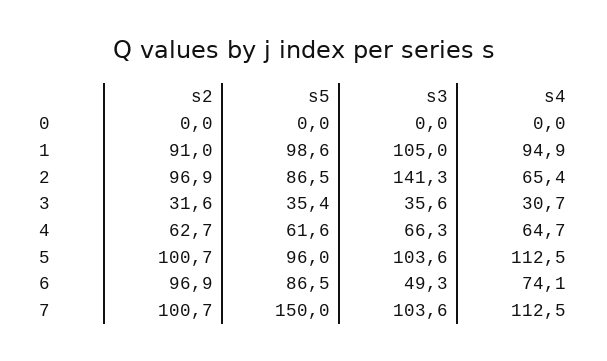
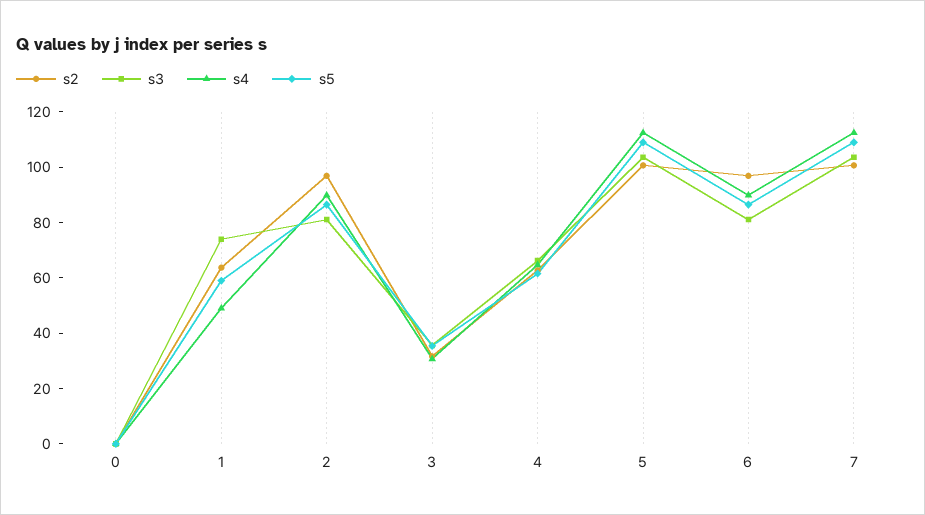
  {
    "s2": {
      "0": 0,
-     "1": 91,
+     "1": 65,
      "2": 96.9,
      "3": 31.6,
      "4": 62.7,
      "5": 100.7,
      "6": 96.9,
      "7": 100.7
    },
    "s5": {
      "0": 0,
-     "1": 98.6,
+     "1": 60,
      "2": 86.5,
      "3": 35.4,
      "4": 61.6,
-     "5": 96,
+     "5": 110,
      "6": 86.5,
-     "7": 150
+     "7": 110
    },
    "s3": {
      "0": 0,
-     "1": 105,
+     "1": 75,
-     "2": 141.3,
+     "2": 80,
      "3": 35.6,
      "4": 66.3,
      "5": 103.6,
-     "6": 49.3,
+     "6": 80,
      "7": 103.6
    },
    "s4": {
      "0": 0,
-     "1": 94.9,
+     "1": 50,
-     "2": 65.4,
+     "2": 90,
      "3": 30.7,
      "4": 64.7,
      "5": 112.5,
-     "6": 74.1,
+     "6": 90,
      "7": 112.5
    }
  }

